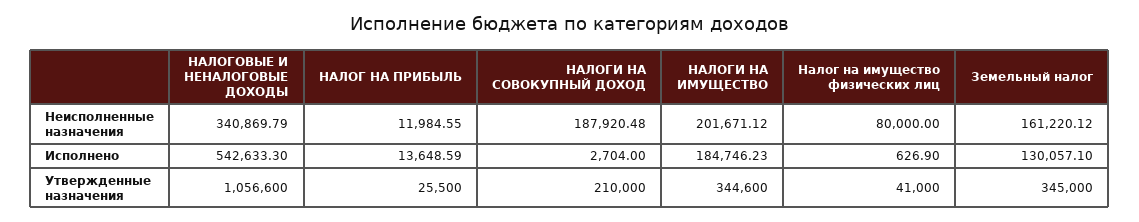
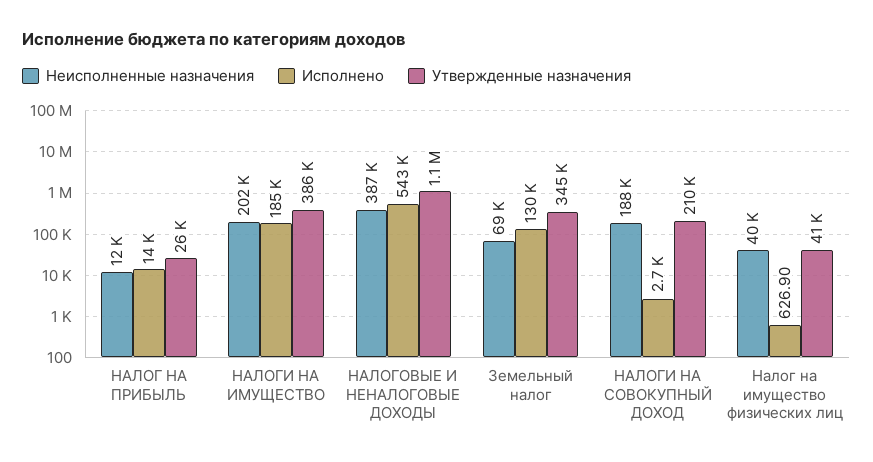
  {
    "Неисполненные назначения": {
-     "НАЛОГОВЫЕ И НЕНАЛОГОВЫЕ ДОХОДЫ": 340869.79,
+     "НАЛОГОВЫЕ И НЕНАЛОГОВЫЕ ДОХОДЫ": 387000,
      "НАЛОГ НА ПРИБЫЛЬ": 11984.55,
      "НАЛОГИ НА СОВОКУПНЫЙ ДОХОД": 187920.48,
      "НАЛОГИ НА ИМУЩЕСТВО": 201671.12,
-     "Налог на имущество физических лиц": 80000,
+     "Налог на имущество физических лиц": 40000,
-     "Земельный налог": 161220.12
+     "Земельный налог": 69000
    },
    "Исполнено": {
      "НАЛОГОВЫЕ И НЕНАЛОГОВЫЕ ДОХОДЫ": 542633.3,
      "НАЛОГ НА ПРИБЫЛЬ": 13648.59,
      "НАЛОГИ НА СОВОКУПНЫЙ ДОХОД": 2704,
      "НАЛОГИ НА ИМУЩЕСТВО": 184746.23,
      "Налог на имущество физических лиц": 626.9,
      "Земельный налог": 130057.1
    },
    "Утвержденные назначения": {
      "НАЛОГОВЫЕ И НЕНАЛОГОВЫЕ ДОХОДЫ": 1056600,
      "НАЛОГ НА ПРИБЫЛЬ": 25500,
      "НАЛОГИ НА СОВОКУПНЫЙ ДОХОД": 210000,
-     "НАЛОГИ НА ИМУЩЕСТВО": 344600,
+     "НАЛОГИ НА ИМУЩЕСТВО": 386000,
      "Налог на имущество физических лиц": 41000,
      "Земельный налог": 345000
    }
  }

